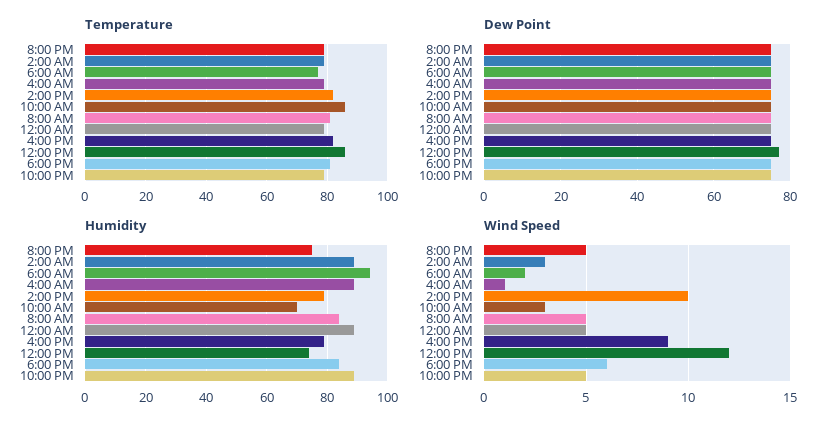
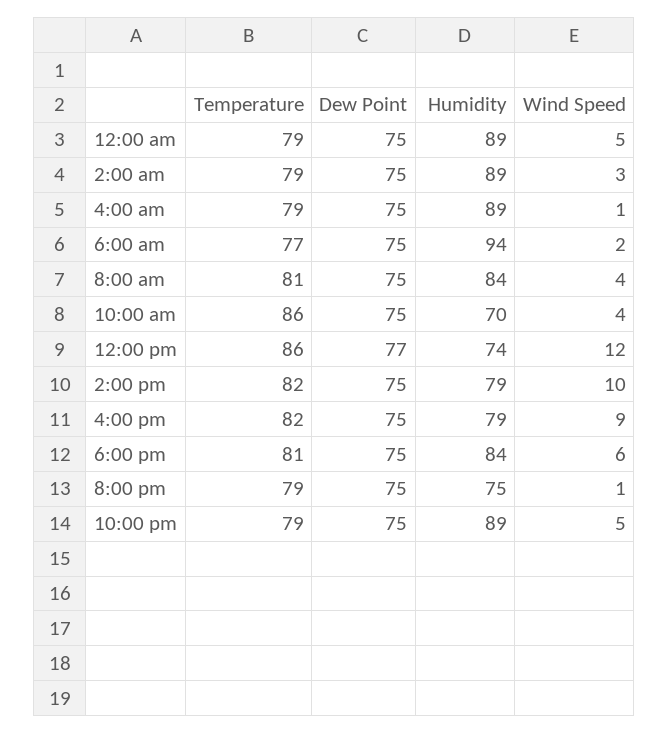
  {
    "Temperature": {
      "8:00 PM": 79,
      "2:00 AM": 79,
      "6:00 AM": 77,
      "4:00 AM": 79,
      "2:00 PM": 82,
      "10:00 AM": 86,
      "8:00 AM": 81,
      "12:00 AM": 79,
      "4:00 PM": 82,
      "12:00 PM": 86,
      "6:00 PM": 81,
      "10:00 PM": 79
    },
    "Dew Point": {
      "8:00 PM": 75,
      "2:00 AM": 75,
      "6:00 AM": 75,
      "4:00 AM": 75,
      "2:00 PM": 75,
      "10:00 AM": 75,
      "8:00 AM": 75,
      "12:00 AM": 75,
      "4:00 PM": 75,
      "12:00 PM": 77,
      "6:00 PM": 75,
      "10:00 PM": 75
    },
    "Humidity": {
      "8:00 PM": 75,
      "2:00 AM": 89,
      "6:00 AM": 94,
      "4:00 AM": 89,
      "2:00 PM": 79,
      "10:00 AM": 70,
      "8:00 AM": 84,
      "12:00 AM": 89,
      "4:00 PM": 79,
      "12:00 PM": 74,
      "6:00 PM": 84,
      "10:00 PM": 89
    },
    "Wind Speed": {
-     "8:00 PM": 5,
+     "8:00 PM": 1,
      "2:00 AM": 3,
      "6:00 AM": 2,
      "4:00 AM": 1,
      "2:00 PM": 10,
-     "10:00 AM": 3,
+     "10:00 AM": 4,
-     "8:00 AM": 5,
+     "8:00 AM": 4,
      "12:00 AM": 5,
      "4:00 PM": 9,
      "12:00 PM": 12,
      "6:00 PM": 6,
      "10:00 PM": 5
    }
  }

